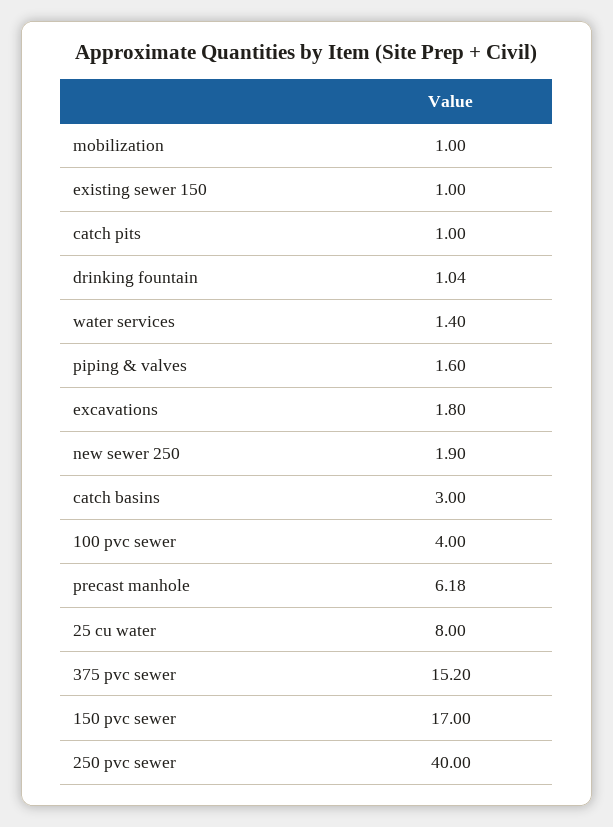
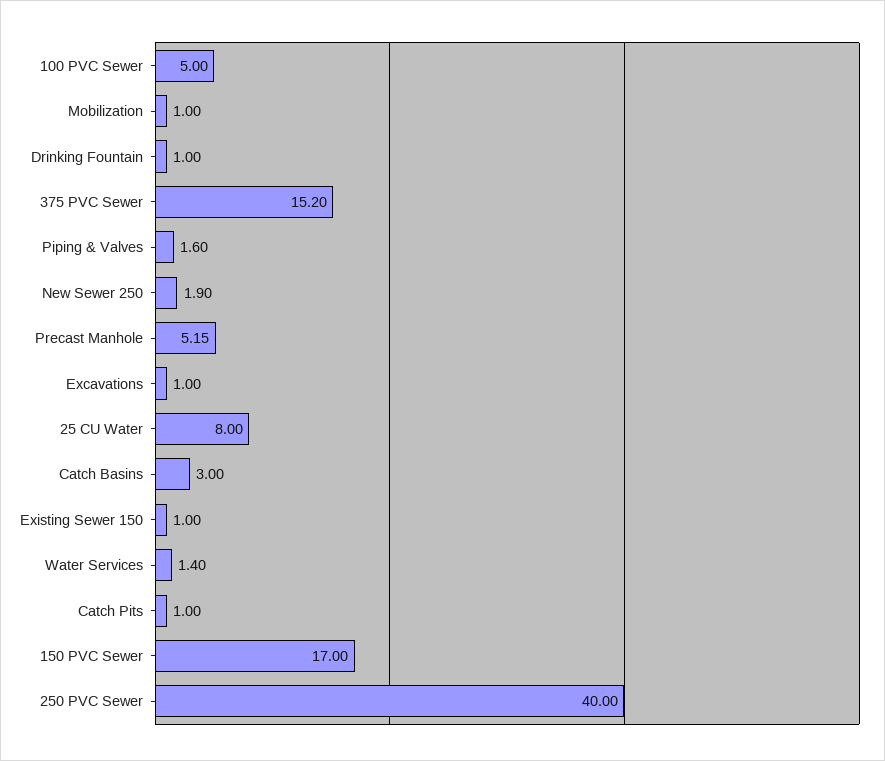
  {
    "mobilization": 1,
    "existing sewer 150": 1,
    "catch pits": 1,
-   "drinking fountain": 1.04,
+   "drinking fountain": 1,
    "water services": 1.4,
    "piping & valves": 1.6,
-   "excavations": 1.8,
+   "excavations": 1,
    "new sewer 250": 1.9,
    "catch basins": 3,
-   "100 pvc sewer": 4,
+   "100 pvc sewer": 5,
-   "precast manhole": 6.18,
+   "precast manhole": 5.15,
    "25 cu water": 8,
    "375 pvc sewer": 15.2,
    "150 pvc sewer": 17,
    "250 pvc sewer": 40
  }

